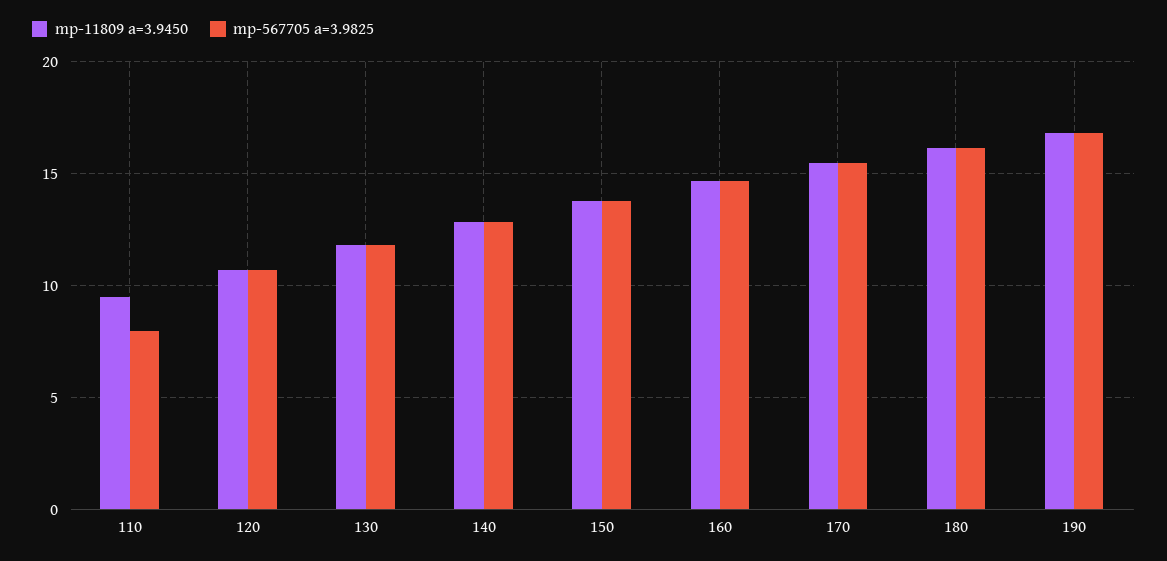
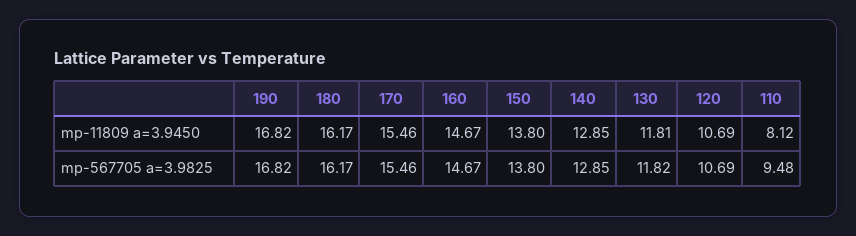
  {
    "mp-11809 a=3.9450": {
-     "110": 9.5,
+     "110": 8.12,
      "120": 10.69,
      "130": 11.81,
      "140": 12.85,
      "150": 13.8,
      "160": 14.67,
      "170": 15.46,
      "180": 16.17,
      "190": 16.82
    },
    "mp-567705 a=3.9825": {
-     "110": 8,
+     "110": 9.48,
      "120": 10.69,
      "130": 11.82,
      "140": 12.85,
      "150": 13.8,
      "160": 14.67,
      "170": 15.46,
      "180": 16.17,
      "190": 16.82
    }
  }

